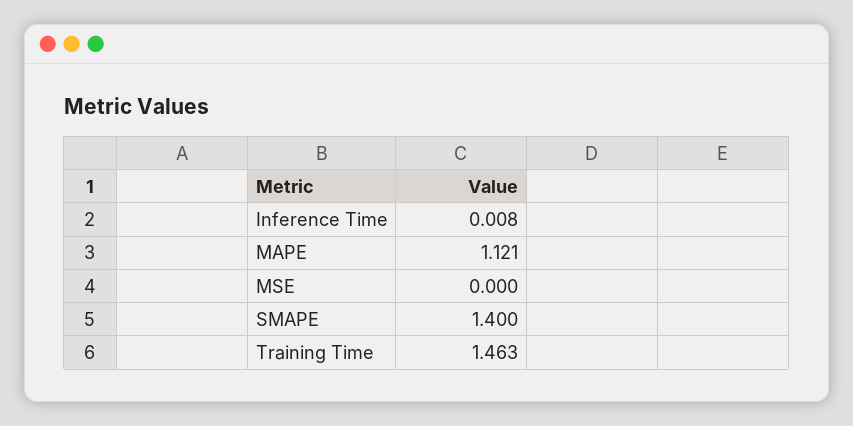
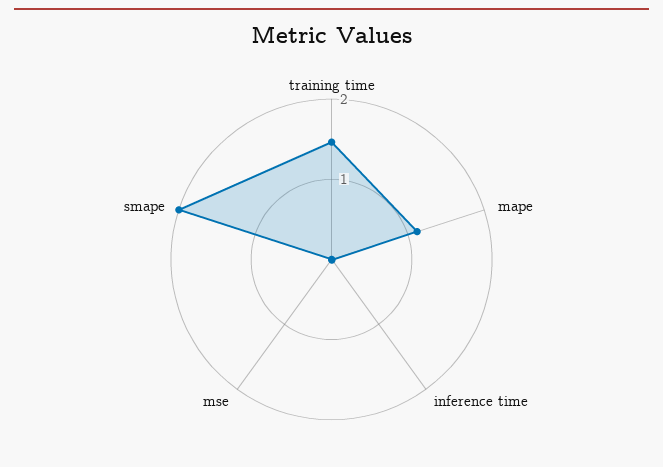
  {
    "Inference Time": 0.008,
    "MAPE": 1.121,
    "MSE": 0,
-   "SMAPE": 1.4,
+   "SMAPE": 2,
    "Training Time": 1.463
  }

